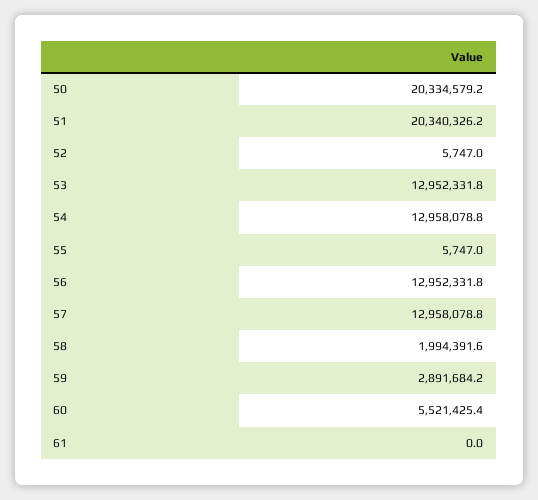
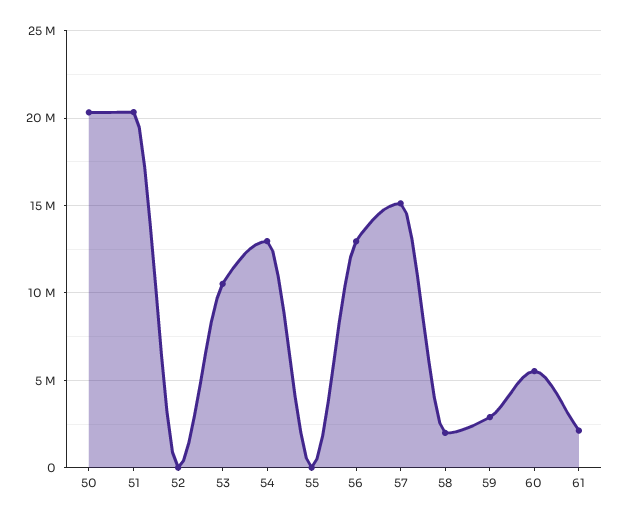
  {
    "50": 20334579.2,
    "51": 20340326.2,
    "52": 5747,
-   "53": 12952331.8,
+   "53": 10500000,
    "54": 12958078.8,
    "55": 5747,
    "56": 12952331.8,
-   "57": 12958078.8,
+   "57": 15000000,
    "58": 1994391.6,
    "59": 2891684.2,
    "60": 5521425.4,
-   "61": 0
+   "61": 2000000
  }

